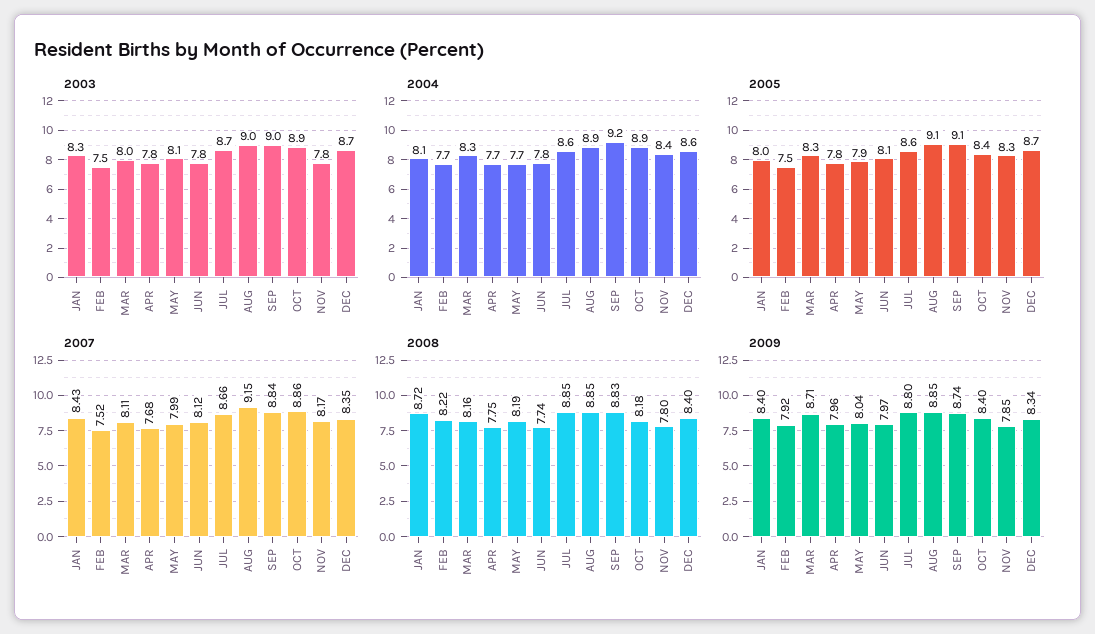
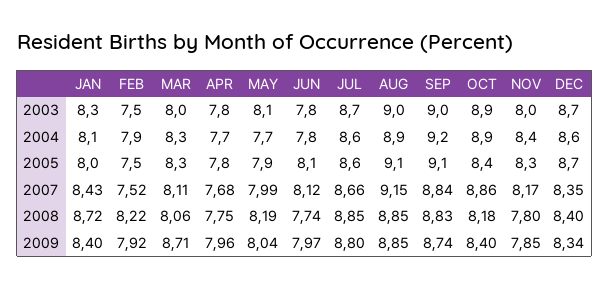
  {
    "2003": {
      "JAN": 8.3,
      "FEB": 7.5,
      "MAR": 8,
      "APR": 7.8,
      "MAY": 8.1,
      "JUN": 7.8,
      "JUL": 8.7,
      "AUG": 9,
      "SEP": 9,
      "OCT": 8.9,
-     "NOV": 7.8,
+     "NOV": 8,
      "DEC": 8.7
    },
    "2004": {
      "JAN": 8.1,
-     "FEB": 7.7,
+     "FEB": 7.9,
      "MAR": 8.3,
      "APR": 7.7,
      "MAY": 7.7,
      "JUN": 7.8,
      "JUL": 8.6,
      "AUG": 8.9,
      "SEP": 9.2,
      "OCT": 8.9,
      "NOV": 8.4,
      "DEC": 8.6
    },
    "2005": {
      "JAN": 8,
      "FEB": 7.5,
      "MAR": 8.3,
      "APR": 7.8,
      "MAY": 7.9,
      "JUN": 8.1,
      "JUL": 8.6,
      "AUG": 9.1,
      "SEP": 9.1,
      "OCT": 8.4,
      "NOV": 8.3,
      "DEC": 8.7
    },
    "2007": {
      "JAN": 8.43,
      "FEB": 7.52,
      "MAR": 8.11,
      "APR": 7.68,
      "MAY": 7.99,
      "JUN": 8.12,
      "JUL": 8.66,
      "AUG": 9.15,
      "SEP": 8.84,
      "OCT": 8.86,
      "NOV": 8.17,
      "DEC": 8.35
    },
    "2008": {
      "JAN": 8.72,
      "FEB": 8.22,
-     "MAR": 8.16,
+     "MAR": 8.06,
      "APR": 7.75,
      "MAY": 8.19,
      "JUN": 7.74,
      "JUL": 8.85,
      "AUG": 8.85,
      "SEP": 8.83,
      "OCT": 8.18,
      "NOV": 7.8,
      "DEC": 8.4
    },
    "2009": {
      "JAN": 8.4,
      "FEB": 7.92,
      "MAR": 8.71,
      "APR": 7.96,
      "MAY": 8.04,
      "JUN": 7.97,
      "JUL": 8.8,
      "AUG": 8.85,
      "SEP": 8.74,
      "OCT": 8.4,
      "NOV": 7.85,
      "DEC": 8.34
    }
  }

